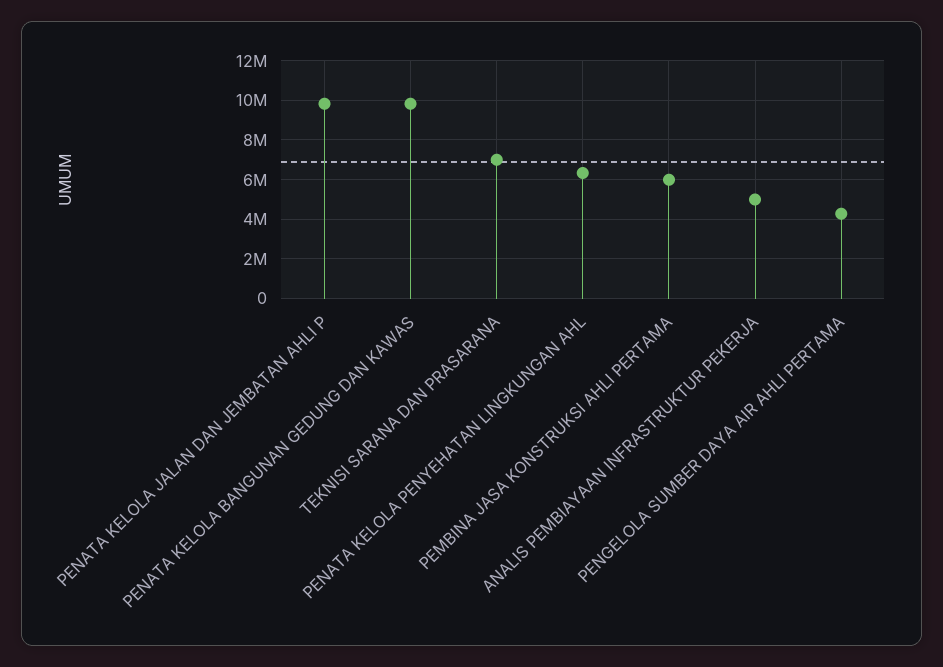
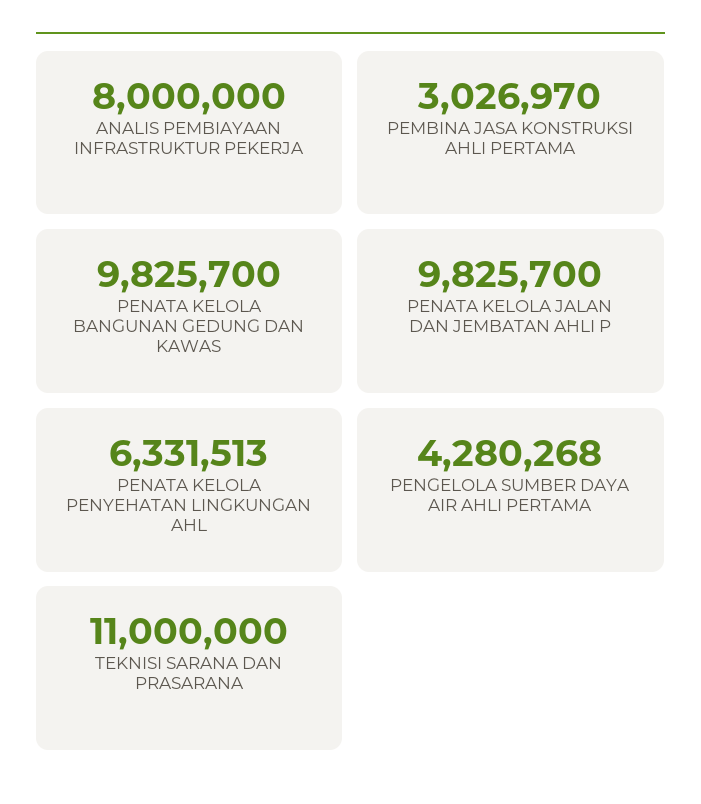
  {
    "PENATA KELOLA JALAN DAN JEMBATAN AHLI P": 9825700,
    "PENATA KELOLA BANGUNAN GEDUNG DAN KAWAS": 9825700,
-   "TEKNISI SARANA DAN PRASARANA": 7000000,
+   "TEKNISI SARANA DAN PRASARANA": 11000000,
    "PENATA KELOLA PENYEHATAN LINGKUNGAN AHL": 6331513,
-   "PEMBINA JASA KONSTRUKSI AHLI PERTAMA": 6000000,
+   "PEMBINA JASA KONSTRUKSI AHLI PERTAMA": 3026970,
-   "ANALIS PEMBIAYAAN INFRASTRUKTUR PEKERJA": 5000000,
+   "ANALIS PEMBIAYAAN INFRASTRUKTUR PEKERJA": 8000000,
    "PENGELOLA SUMBER DAYA AIR AHLI PERTAMA": 4280268
  }

